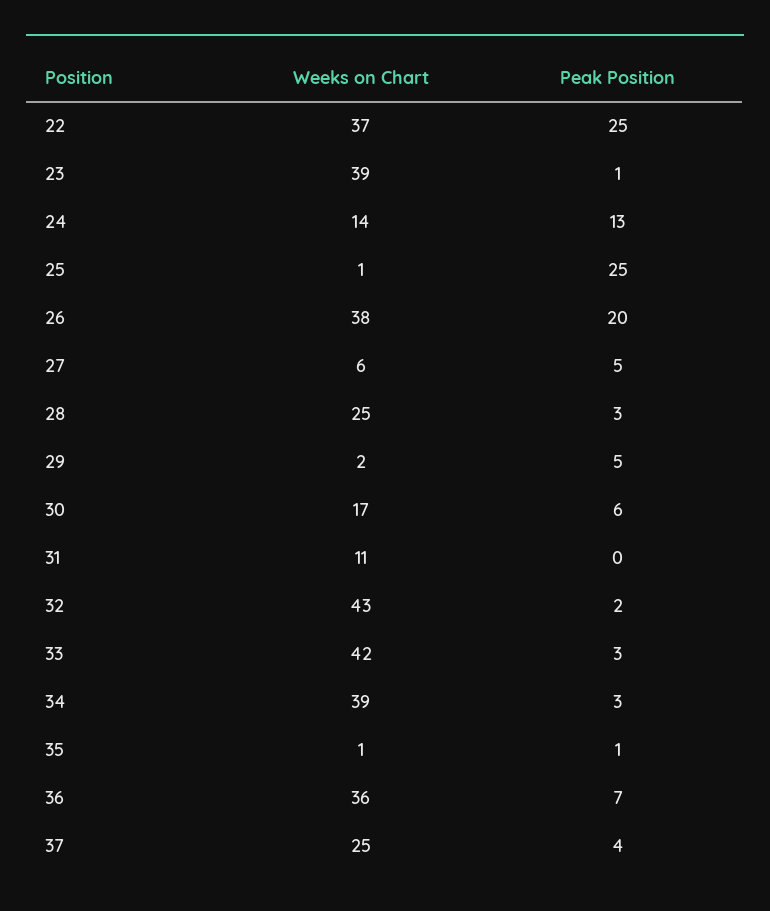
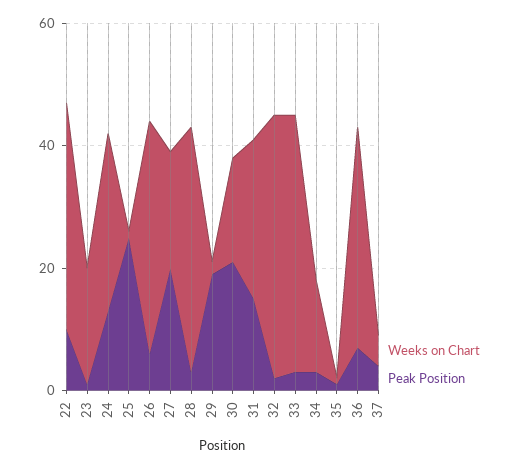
  {
    "Weeks on Chart": {
      "22": 37,
-     "23": 39,
+     "23": 20,
-     "24": 14,
+     "24": 30,
      "25": 1,
      "26": 38,
-     "27": 6,
+     "27": 20,
-     "28": 25,
+     "28": 40,
      "29": 2,
      "30": 17,
-     "31": 11,
+     "31": 25,
      "32": 43,
      "33": 42,
-     "34": 39,
+     "34": 15,
      "35": 1,
      "36": 36,
-     "37": 25
+     "37": 5
    },
    "Peak Position": {
-     "22": 25,
+     "22": 10,
      "23": 1,
      "24": 13,
      "25": 25,
-     "26": 20,
+     "26": 5,
-     "27": 5,
+     "27": 20,
      "28": 3,
-     "29": 5,
+     "29": 20,
-     "30": 6,
+     "30": 20,
-     "31": 0,
+     "31": 15,
      "32": 2,
      "33": 3,
      "34": 3,
      "35": 1,
      "36": 7,
      "37": 4
    }
  }

